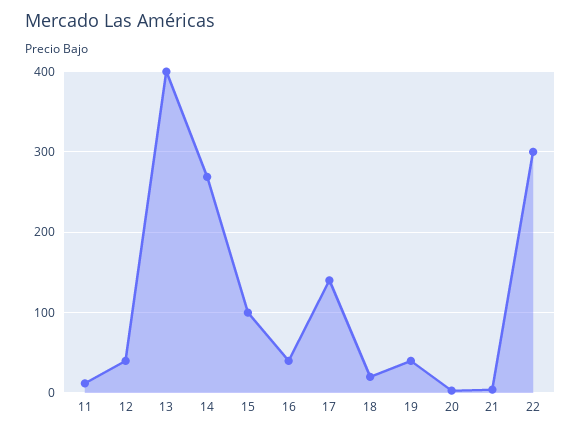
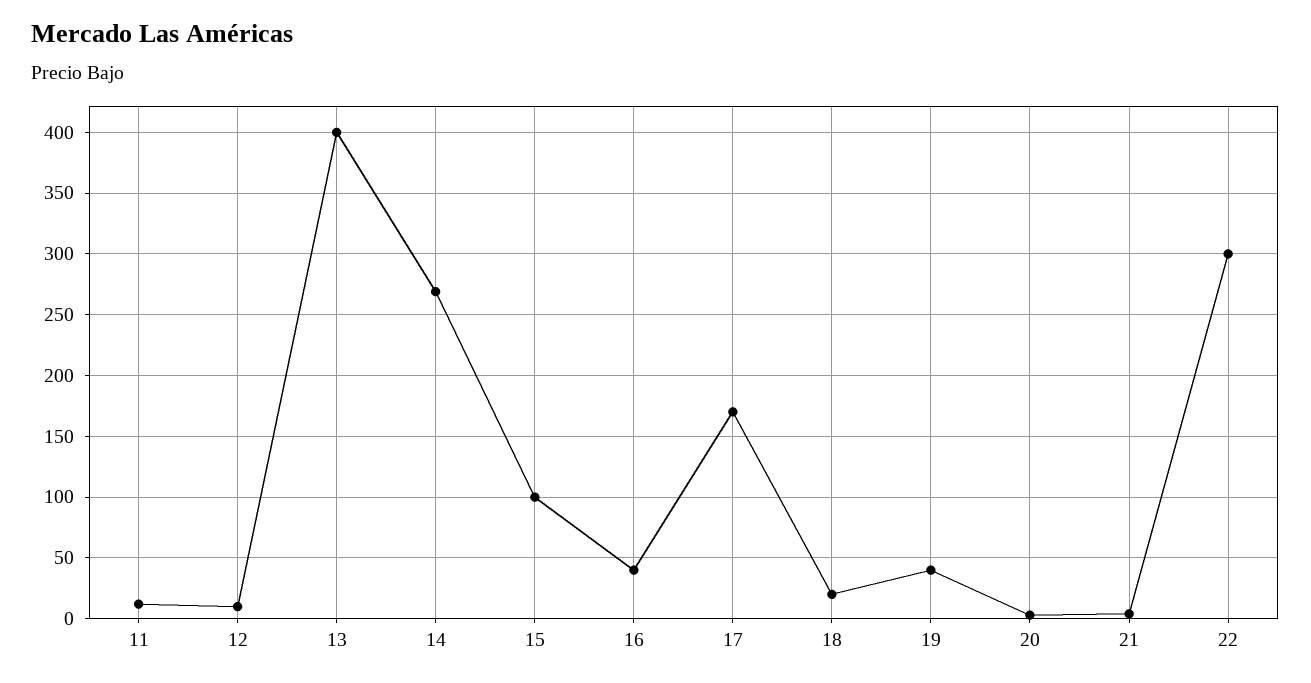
  {
    "11": 10,
-   "12": 40,
+   "12": 10,
    "13": 400,
    "14": 270,
    "15": 100,
    "16": 40,
-   "17": 140,
+   "17": 170,
    "18": 20,
    "19": 40,
    "20": 5,
    "21": 5,
    "22": 300
  }

